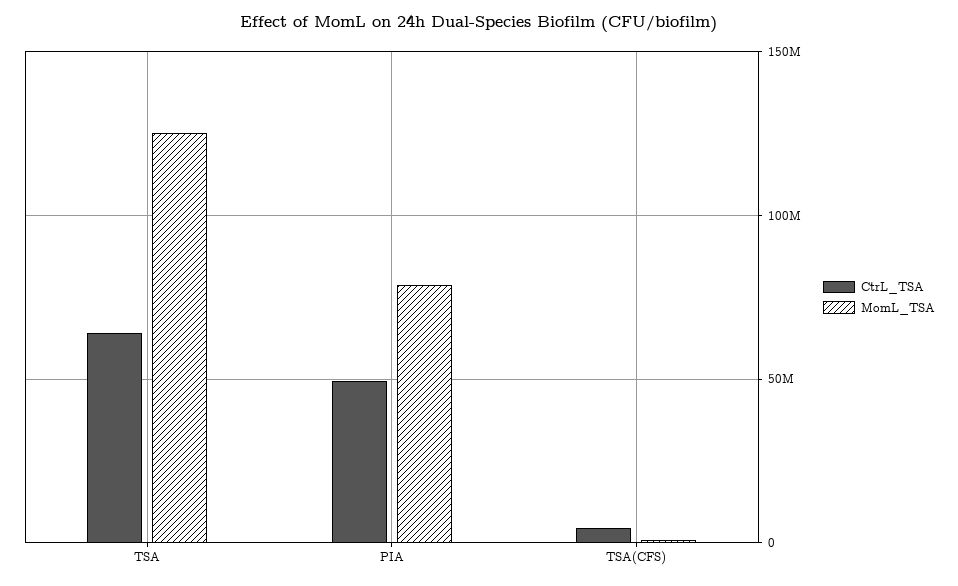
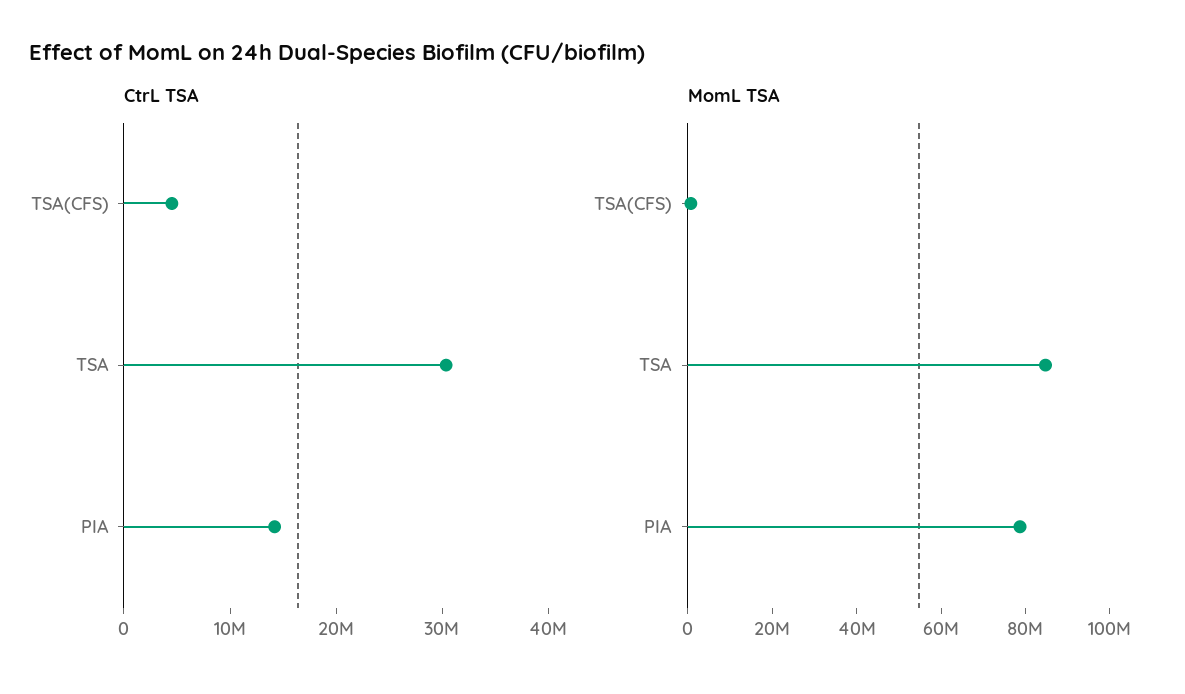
  {
    "CtrL_TSA": {
-     "TSA": 65000000,
+     "TSA": 30000000,
-     "PIA": 50000000,
+     "PIA": 14000000,
      "TSA(CFS)": 4000000
    },
    "MomL_TSA": {
-     "TSA": 125000000,
+     "TSA": 85000000,
      "PIA": 80000000,
      "TSA(CFS)": 0
    }
  }

